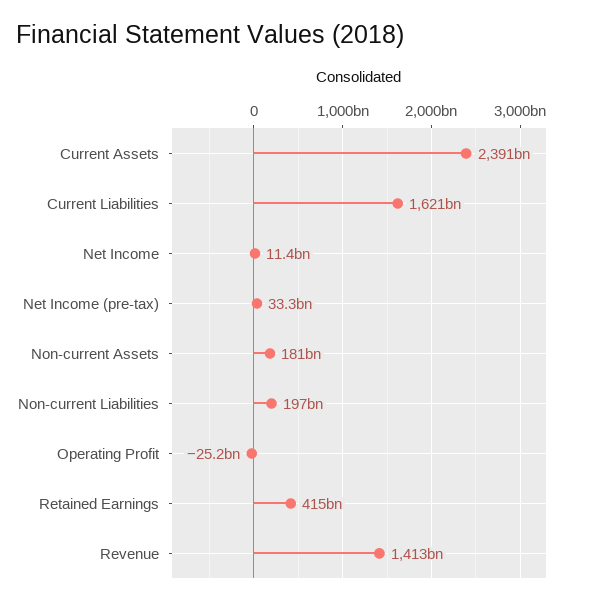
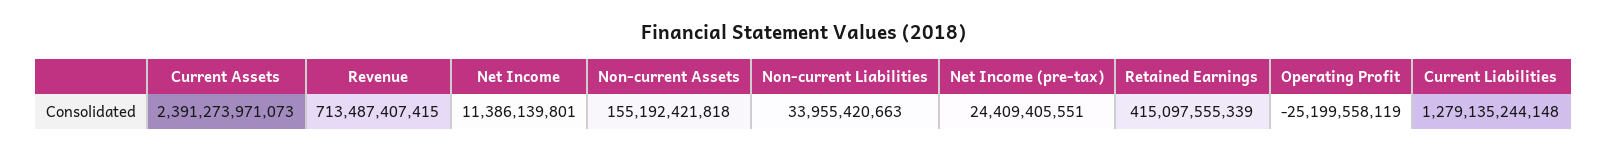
  {
    "Current Assets": 2391273971073,
-   "Current Liabilities": 1621000000000,
+   "Current Liabilities": 1279135244148,
    "Net Income": 11386139801,
-   "Net Income (pre-tax)": 33300000000,
+   "Net Income (pre-tax)": 24409405551,
-   "Non-current Assets": 181000000000,
+   "Non-current Assets": 155192421818,
-   "Non-current Liabilities": 197000000000,
+   "Non-current Liabilities": 33955420663,
    "Operating Profit": -25199558119,
    "Retained Earnings": 415097555339,
-   "Revenue": 1413000000000
+   "Revenue": 713487407415
  }

